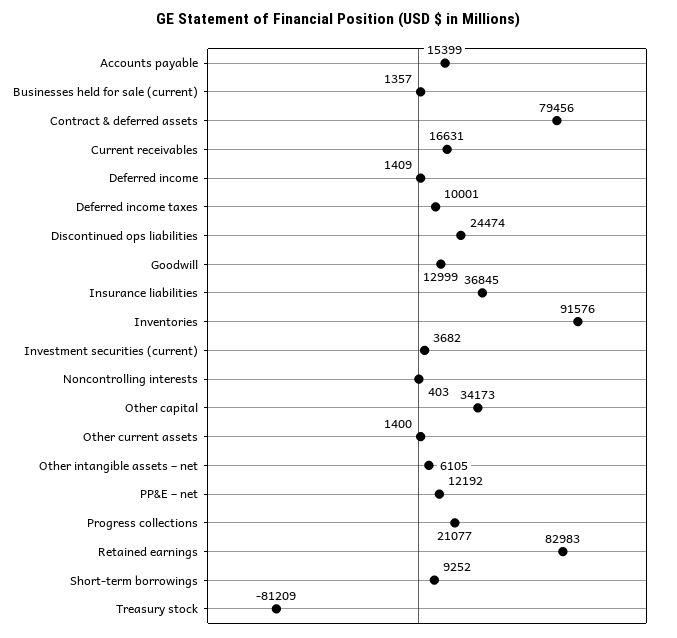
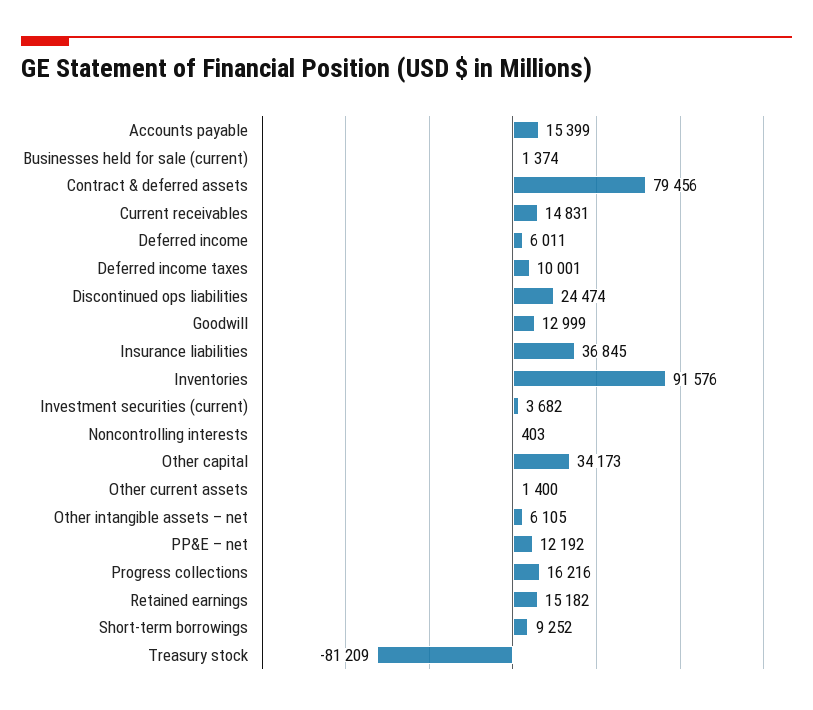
  {
    "Accounts payable": 15399,
-   "Businesses held for sale (current)": 1357,
+   "Businesses held for sale (current)": 1374,
    "Contract & deferred assets": 79456,
-   "Current receivables": 16631,
+   "Current receivables": 14831,
-   "Deferred income": 1409,
+   "Deferred income": 6011,
    "Deferred income taxes": 10001,
    "Discontinued ops liabilities": 24474,
    "Goodwill": 12999,
    "Insurance liabilities": 36845,
    "Inventories": 91576,
    "Investment securities (current)": 3682,
    "Noncontrolling interests": 403,
    "Other capital": 34173,
    "Other current assets": 1400,
    "Other intangible assets – net": 6105,
    "PP&E – net": 12192,
-   "Progress collections": 21077,
+   "Progress collections": 16216,
-   "Retained earnings": 82983,
+   "Retained earnings": 15182,
    "Short-term borrowings": 9252,
    "Treasury stock": -81209
  }

